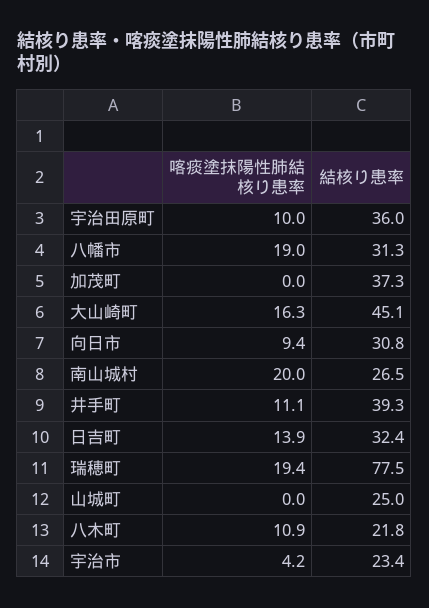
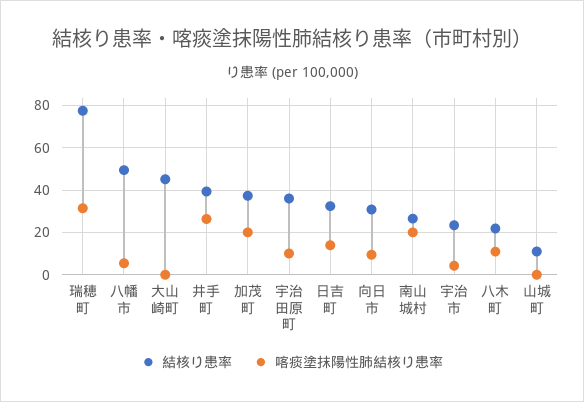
  {
    "喀痰塗抹陽性肺結核り患率": {
      "宇治田原町": 10,
-     "八幡市": 19,
+     "八幡市": 5,
-     "加茂町": 0,
+     "加茂町": 20,
-     "大山崎町": 16.3,
+     "大山崎町": 0,
      "向日市": 9.4,
      "南山城村": 20,
-     "井手町": 11.1,
+     "井手町": 25,
      "日吉町": 13.9,
-     "瑞穂町": 19.4,
+     "瑞穂町": 30,
      "山城町": 0,
      "八木町": 10.9,
      "宇治市": 4.2
    },
    "結核り患率": {
      "宇治田原町": 36,
-     "八幡市": 31.3,
+     "八幡市": 50,
      "加茂町": 37.3,
      "大山崎町": 45.1,
      "向日市": 30.8,
      "南山城村": 26.5,
      "井手町": 39.3,
      "日吉町": 32.4,
      "瑞穂町": 77.5,
-     "山城町": 25,
+     "山城町": 10,
      "八木町": 21.8,
      "宇治市": 23.4
    }
  }

